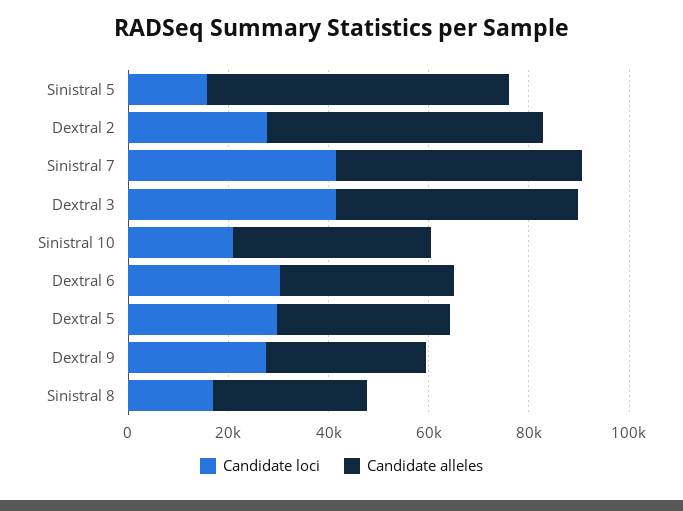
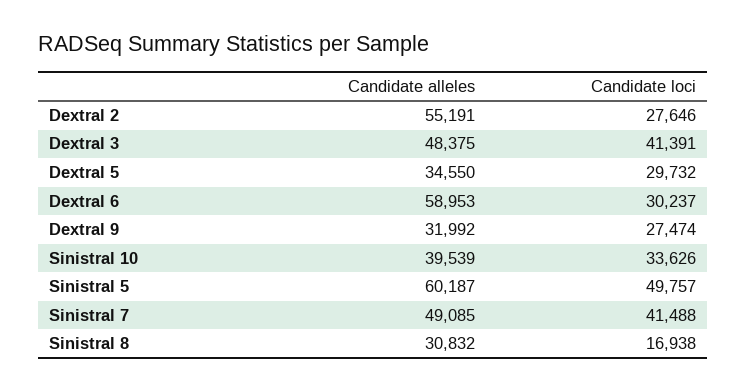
  {
    "Candidate loci": {
-     "Sinistral 5": 15000,
+     "Sinistral 5": 49757,
      "Dextral 2": 27646,
      "Sinistral 7": 41488,
      "Dextral 3": 41391,
-     "Sinistral 10": 20000,
+     "Sinistral 10": 33626,
      "Dextral 6": 30237,
      "Dextral 5": 29732,
      "Dextral 9": 27474,
      "Sinistral 8": 16938
    },
    "Candidate alleles": {
      "Sinistral 5": 60187,
      "Dextral 2": 55191,
      "Sinistral 7": 49085,
      "Dextral 3": 48375,
      "Sinistral 10": 39539,
-     "Dextral 6": 35000,
+     "Dextral 6": 58953,
      "Dextral 5": 34550,
      "Dextral 9": 31992,
      "Sinistral 8": 30832
    }
  }

